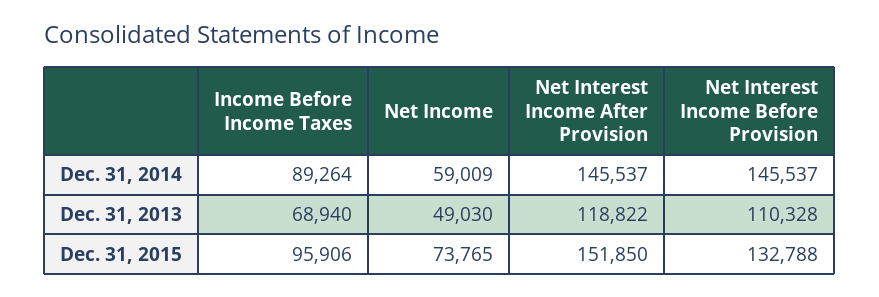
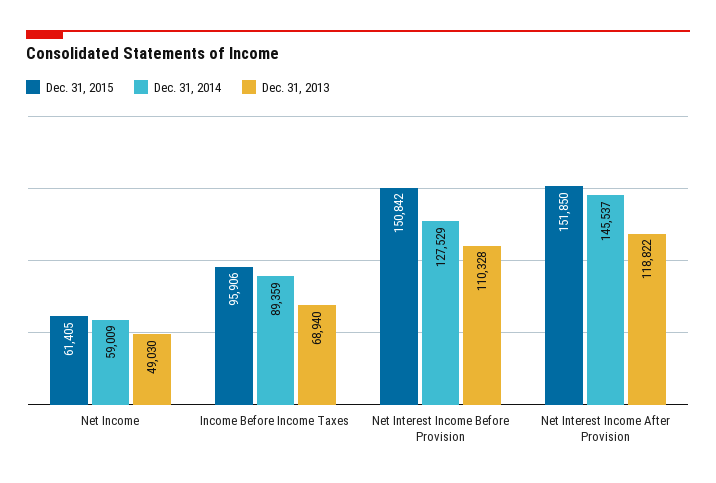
  {
    "Dec. 31, 2014": {
-     "Income Before Income Taxes": 89264,
+     "Income Before Income Taxes": 89359,
      "Net Income": 59009,
      "Net Interest Income After Provision": 145537,
-     "Net Interest Income Before Provision": 145537
+     "Net Interest Income Before Provision": 127529
    },
    "Dec. 31, 2013": {
      "Income Before Income Taxes": 68940,
      "Net Income": 49030,
      "Net Interest Income After Provision": 118822,
      "Net Interest Income Before Provision": 110328
    },
    "Dec. 31, 2015": {
      "Income Before Income Taxes": 95906,
-     "Net Income": 73765,
+     "Net Income": 61405,
      "Net Interest Income After Provision": 151850,
-     "Net Interest Income Before Provision": 132788
+     "Net Interest Income Before Provision": 150842
    }
  }

